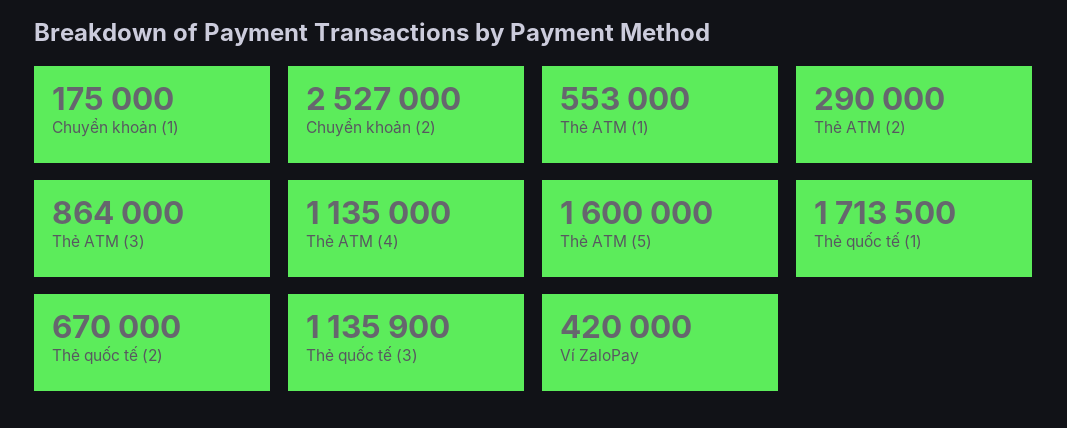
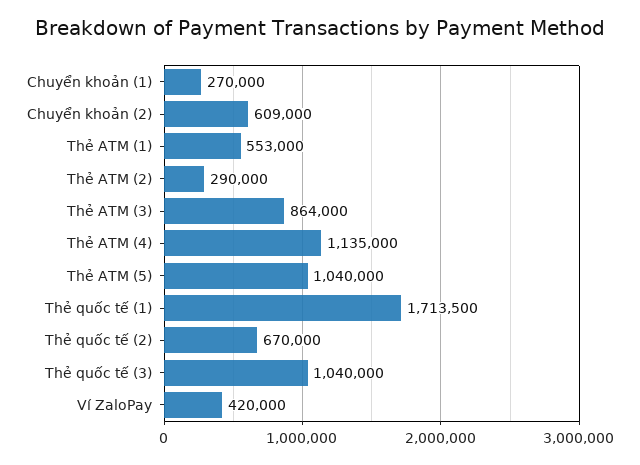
  {
-   "Chuyển khoản (1)": 175000,
+   "Chuyển khoản (1)": 270000,
-   "Chuyển khoản (2)": 2527000,
+   "Chuyển khoản (2)": 609000,
    "Thẻ ATM (1)": 553000,
    "Thẻ ATM (2)": 290000,
    "Thẻ ATM (3)": 864000,
    "Thẻ ATM (4)": 1135000,
-   "Thẻ ATM (5)": 1600000,
+   "Thẻ ATM (5)": 1040000,
    "Thẻ quốc tế (1)": 1713500,
    "Thẻ quốc tế (2)": 670000,
-   "Thẻ quốc tế (3)": 1135900,
+   "Thẻ quốc tế (3)": 1040000,
    "Ví ZaloPay": 420000
  }

